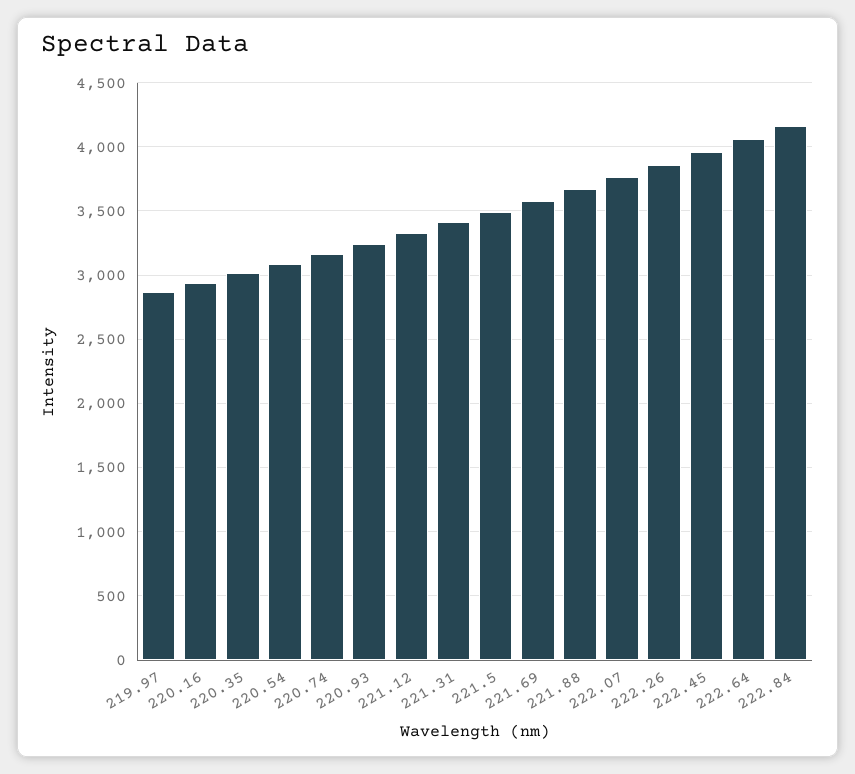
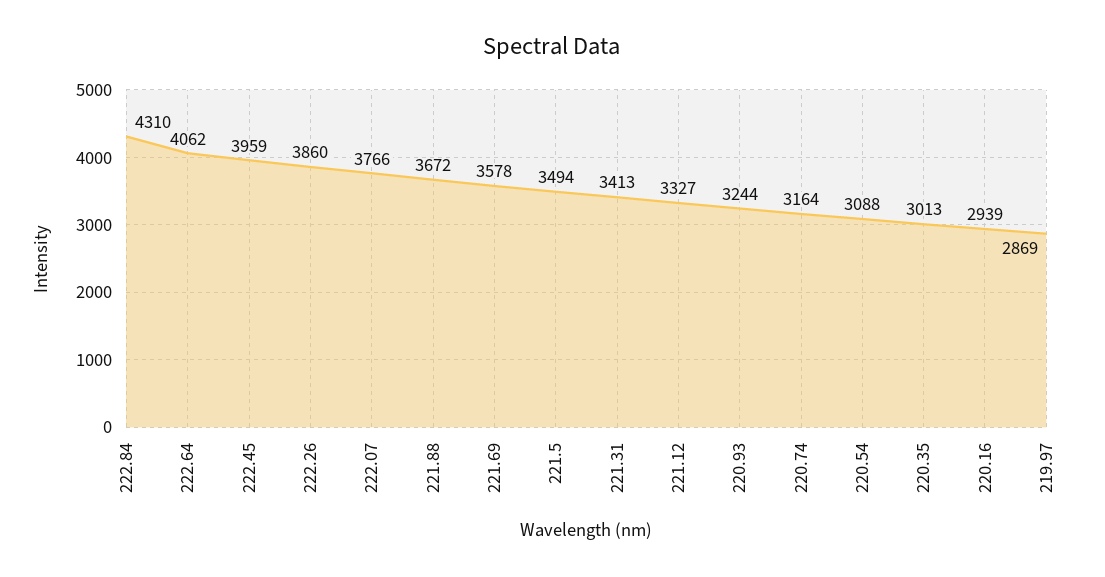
  {
    "219.97": 2869,
    "220.16": 2939,
    "220.35": 3013,
    "220.54": 3088,
    "220.74": 3164,
    "220.93": 3244,
    "221.12": 3327,
    "221.31": 3413,
    "221.5": 3494,
    "221.69": 3578,
    "221.88": 3672,
    "222.07": 3766,
    "222.26": 3860,
    "222.45": 3959,
    "222.64": 4062,
-   "222.84": 4150
+   "222.84": 4310
  }

